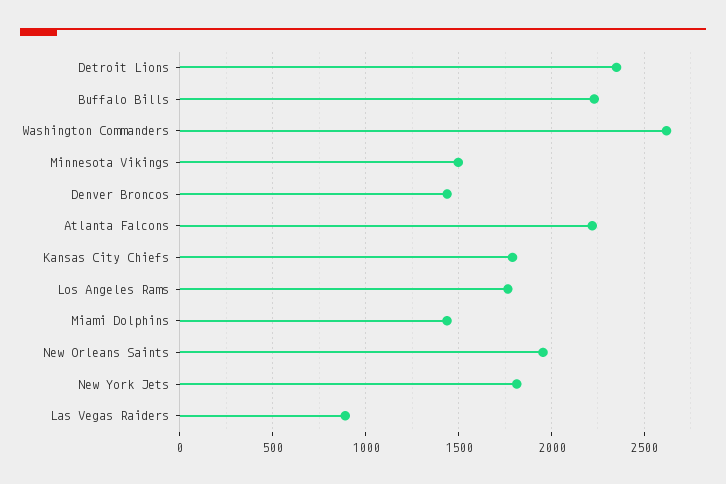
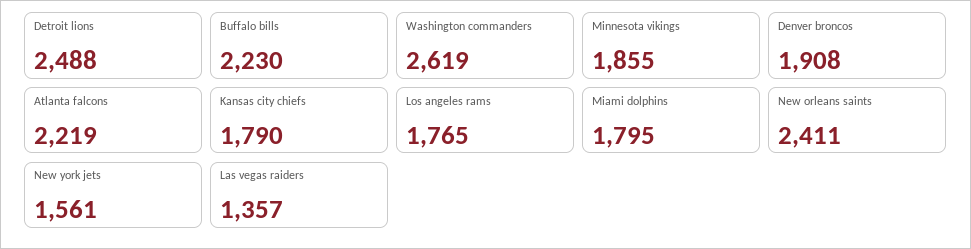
  {
-   "Detroit Lions": 2350,
+   "Detroit Lions": 2488,
    "Buffalo Bills": 2230,
    "Washington Commanders": 2619,
-   "Minnesota Vikings": 1500,
+   "Minnesota Vikings": 1855,
-   "Denver Broncos": 1450,
+   "Denver Broncos": 1908,
    "Atlanta Falcons": 2219,
    "Kansas City Chiefs": 1790,
    "Los Angeles Rams": 1765,
-   "Miami Dolphins": 1450,
+   "Miami Dolphins": 1795,
-   "New Orleans Saints": 1950,
+   "New Orleans Saints": 2411,
-   "New York Jets": 1800,
+   "New York Jets": 1561,
-   "Las Vegas Raiders": 900
+   "Las Vegas Raiders": 1357
  }

